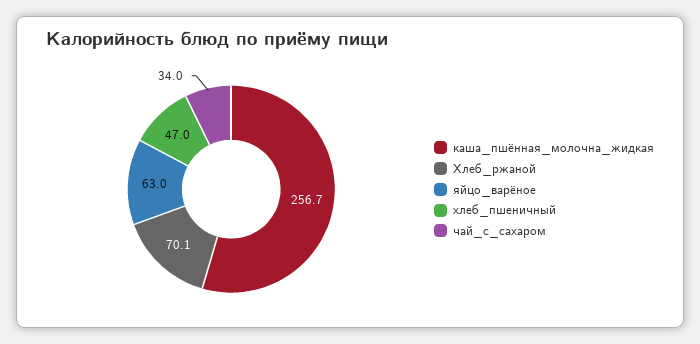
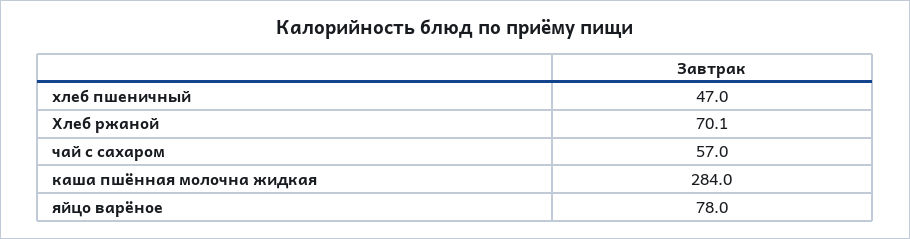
  {
-   "каша_пшённая_молочна_жидкая": 256.7,
+   "каша_пшённая_молочна_жидкая": 284,
    "Хлеб_ржаной": 70.1,
-   "яйцо_варёное": 63,
+   "яйцо_варёное": 78,
    "хлеб_пшеничный": 47,
-   "чай_с_сахаром": 34
+   "чай_с_сахаром": 57
  }

